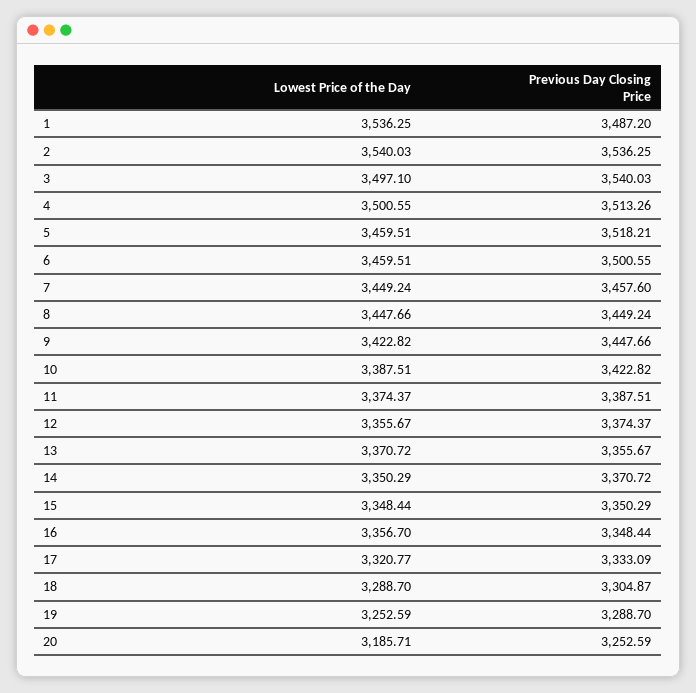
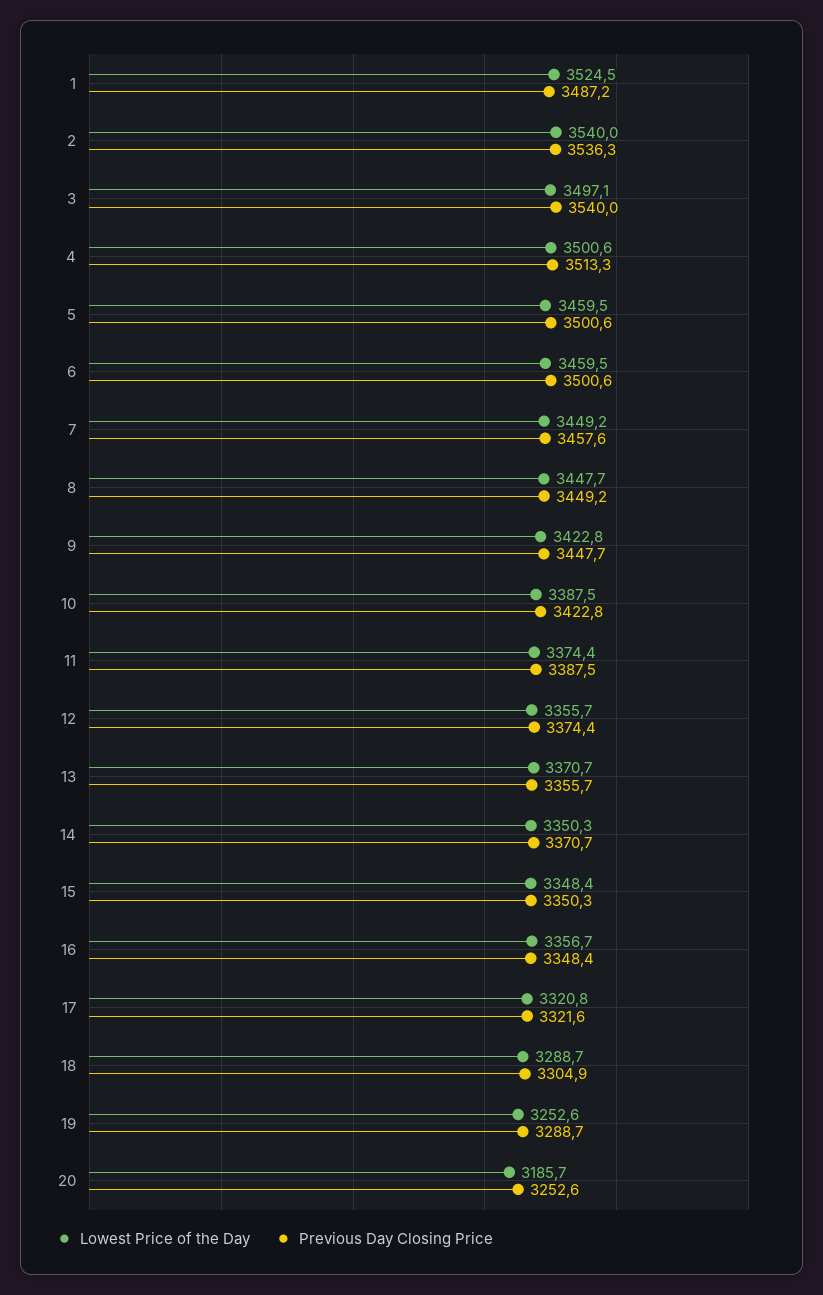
  {
    "Lowest Price of the Day": {
-     "1": 3536.25,
+     "1": 3524.5,
      "2": 3540.03,
      "3": 3497.1,
      "4": 3500.55,
      "5": 3459.51,
      "6": 3459.51,
      "7": 3449.24,
      "8": 3447.66,
      "9": 3422.82,
      "10": 3387.51,
      "11": 3374.37,
      "12": 3355.67,
      "13": 3370.72,
      "14": 3350.29,
      "15": 3348.44,
      "16": 3356.7,
      "17": 3320.77,
      "18": 3288.7,
      "19": 3252.59,
      "20": 3185.71
    },
    "Previous Day Closing Price": {
      "1": 3487.2,
      "2": 3536.25,
      "3": 3540.03,
      "4": 3513.26,
-     "5": 3518.21,
+     "5": 3500.6,
      "6": 3500.55,
      "7": 3457.6,
      "8": 3449.24,
      "9": 3447.66,
      "10": 3422.82,
      "11": 3387.51,
      "12": 3374.37,
      "13": 3355.67,
      "14": 3370.72,
      "15": 3350.29,
      "16": 3348.44,
-     "17": 3333.09,
+     "17": 3321.6,
      "18": 3304.87,
      "19": 3288.7,
      "20": 3252.59
    }
  }

